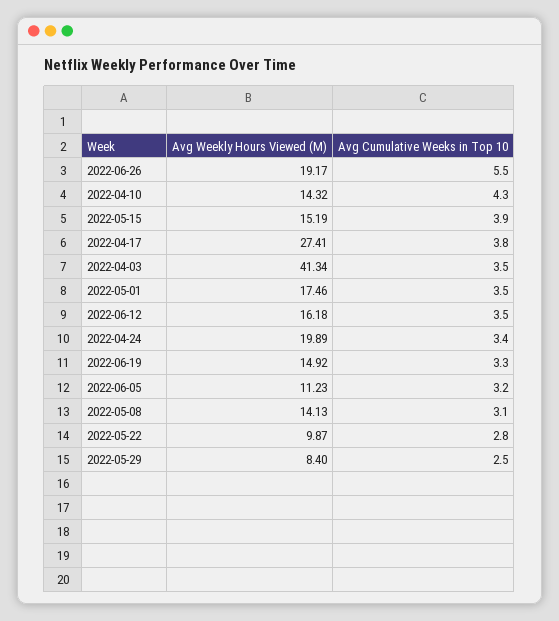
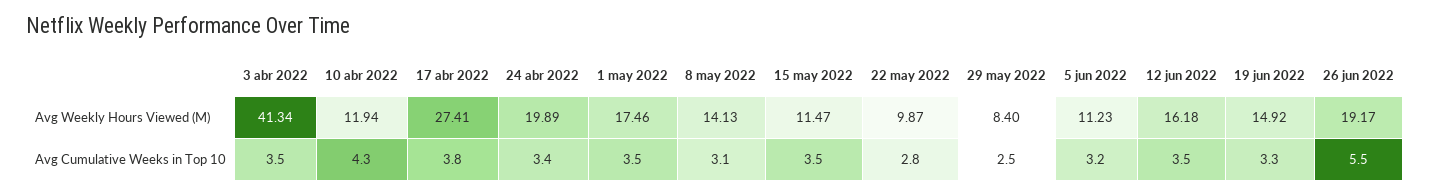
  {
    "Avg Weekly Hours Viewed (M)": {
      "2022-06-26": 19.17,
-     "2022-04-10": 14.32,
+     "2022-04-10": 11.94,
-     "2022-05-15": 15.19,
+     "2022-05-15": 11.47,
      "2022-04-17": 27.41,
      "2022-04-03": 41.34,
      "2022-05-01": 17.46,
      "2022-06-12": 16.18,
      "2022-04-24": 19.89,
      "2022-06-19": 14.92,
      "2022-06-05": 11.23,
      "2022-05-08": 14.13,
      "2022-05-22": 9.87,
      "2022-05-29": 8.4
    },
    "Avg Cumulative Weeks in Top 10": {
      "2022-06-26": 5.5,
      "2022-04-10": 4.3,
-     "2022-05-15": 3.9,
+     "2022-05-15": 3.5,
      "2022-04-17": 3.8,
      "2022-04-03": 3.5,
      "2022-05-01": 3.5,
      "2022-06-12": 3.5,
      "2022-04-24": 3.4,
      "2022-06-19": 3.3,
      "2022-06-05": 3.2,
      "2022-05-08": 3.1,
      "2022-05-22": 2.8,
      "2022-05-29": 2.5
    }
  }

